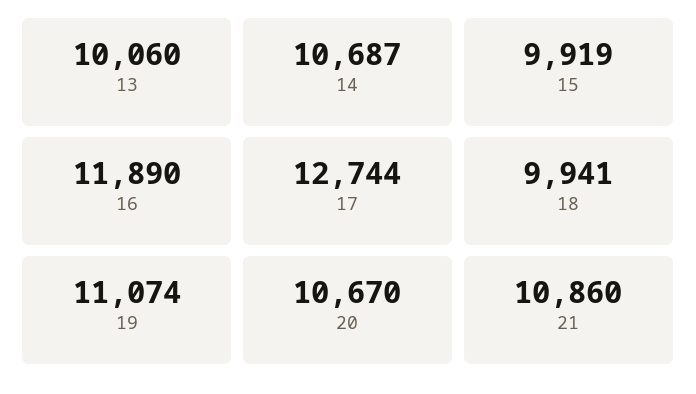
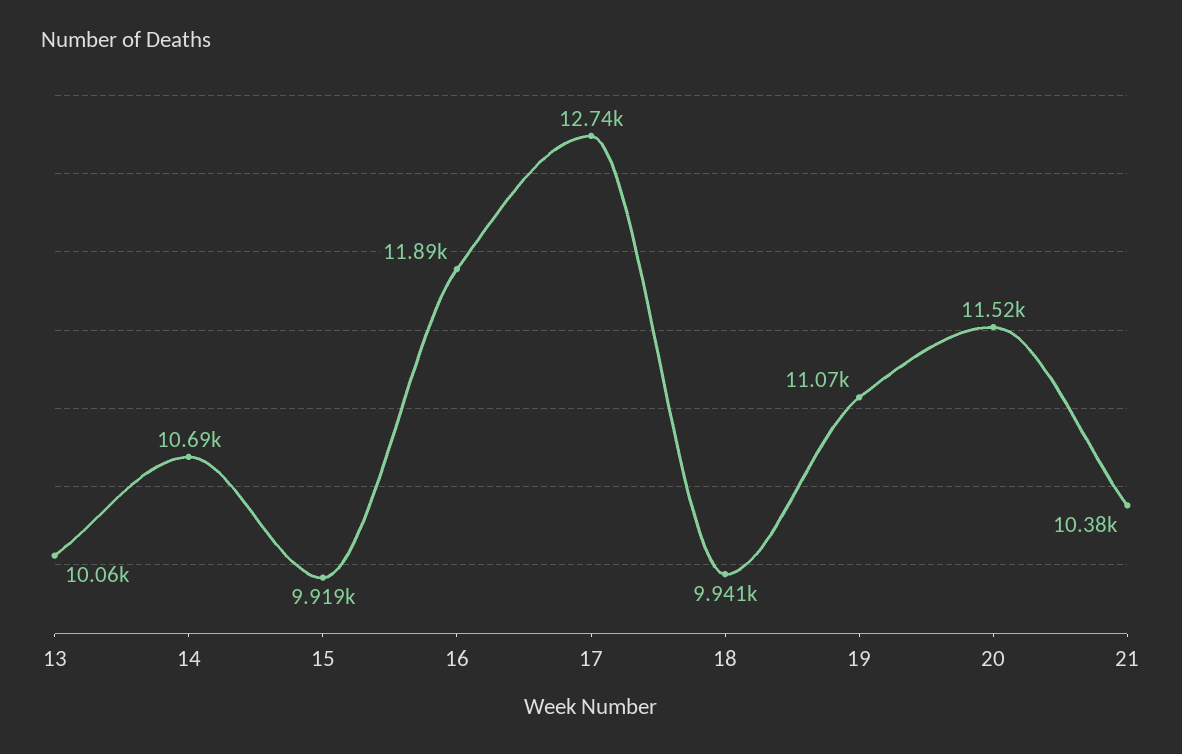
  {
    "13": 10060,
    "14": 10687,
    "15": 9919,
    "16": 11890,
    "17": 12744,
    "18": 9941,
    "19": 11074,
-   "20": 10670,
+   "20": 11520,
-   "21": 10860
+   "21": 10380
  }

